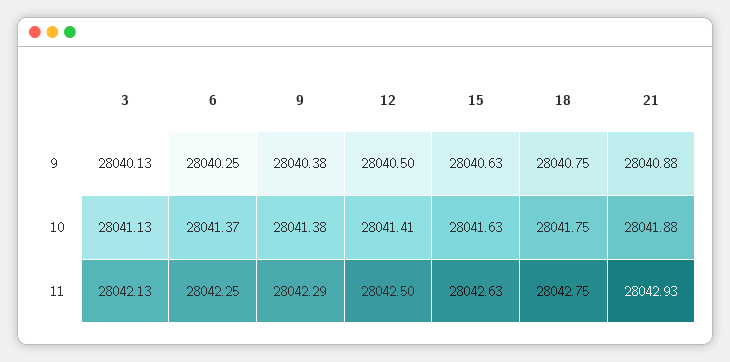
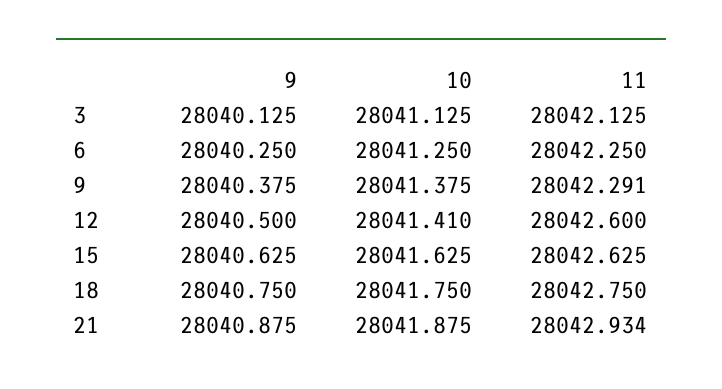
  {
    "3": {
      "9": 28040.125,
      "10": 28041.125,
      "11": 28042.125
    },
    "6": {
      "9": 28040.25,
-     "10": 28041.37,
+     "10": 28041.25,
      "11": 28042.25
    },
    "9": {
      "9": 28040.375,
      "10": 28041.375,
      "11": 28042.291
    },
    "12": {
      "9": 28040.5,
      "10": 28041.41,
-     "11": 28042.5
+     "11": 28042.6
    },
    "15": {
      "9": 28040.625,
      "10": 28041.625,
      "11": 28042.625
    },
    "18": {
      "9": 28040.75,
      "10": 28041.75,
      "11": 28042.75
    },
    "21": {
      "9": 28040.875,
      "10": 28041.875,
      "11": 28042.934
    }
  }

